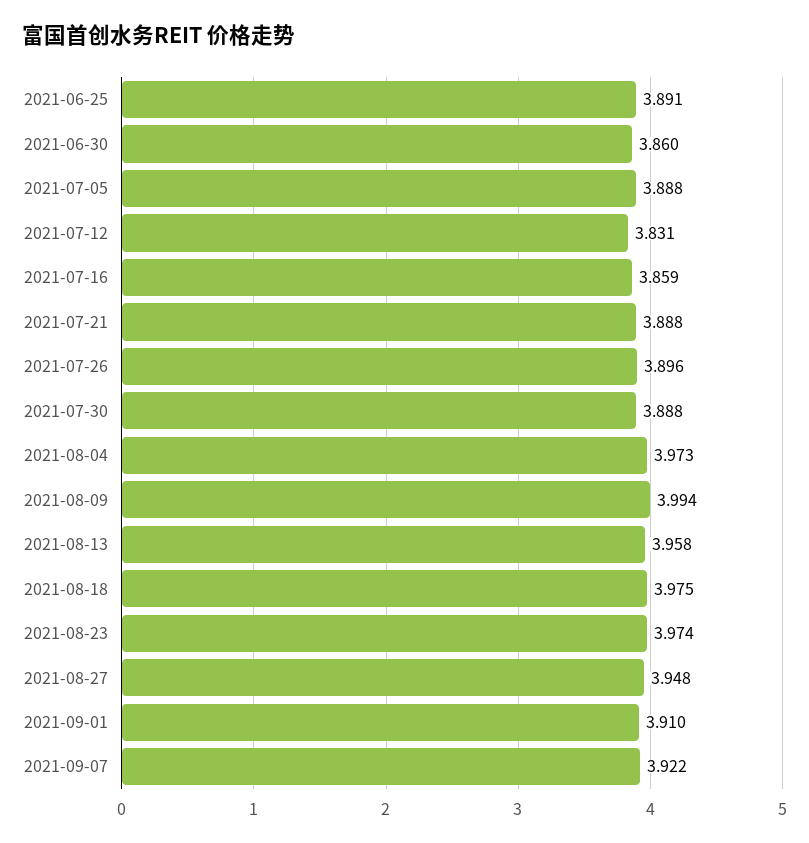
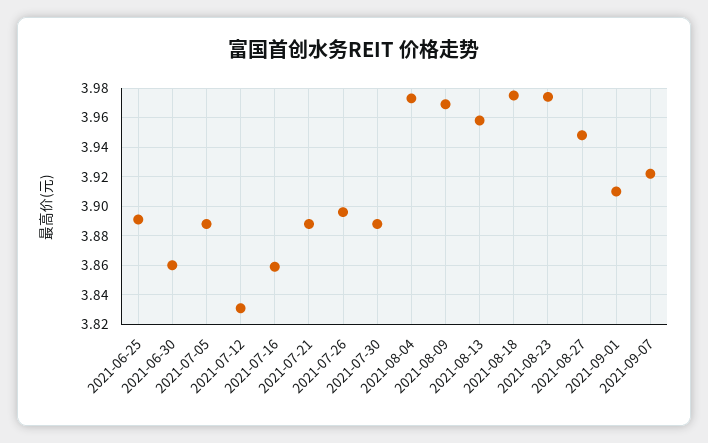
  {
    "2021-06-25": 3.891,
    "2021-06-30": 3.86,
    "2021-07-05": 3.888,
    "2021-07-12": 3.831,
    "2021-07-16": 3.859,
    "2021-07-21": 3.888,
    "2021-07-26": 3.896,
    "2021-07-30": 3.888,
    "2021-08-04": 3.973,
-   "2021-08-09": 3.994,
+   "2021-08-09": 3.97,
    "2021-08-13": 3.958,
    "2021-08-18": 3.975,
    "2021-08-23": 3.974,
    "2021-08-27": 3.948,
    "2021-09-01": 3.91,
    "2021-09-07": 3.922
  }

